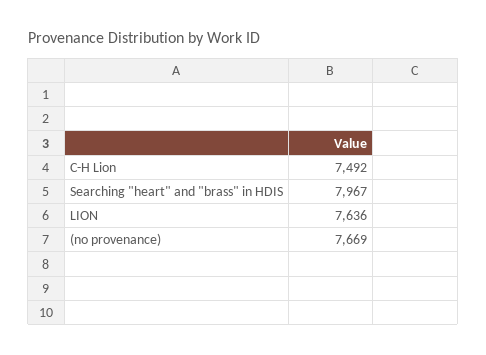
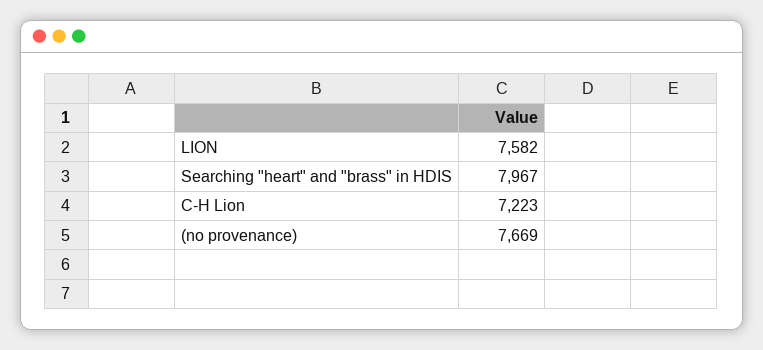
  {
-   "C-H Lion": 7492,
+   "C-H Lion": 7223,
    "Searching \"heart\" and \"brass\" in HDIS": 7967,
-   "LION": 7636,
+   "LION": 7582,
    "(no provenance)": 7669
  }

